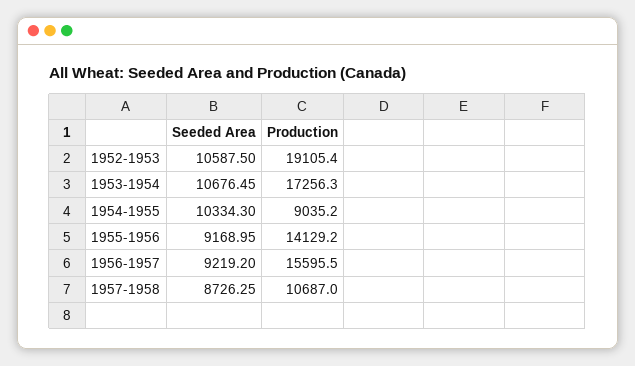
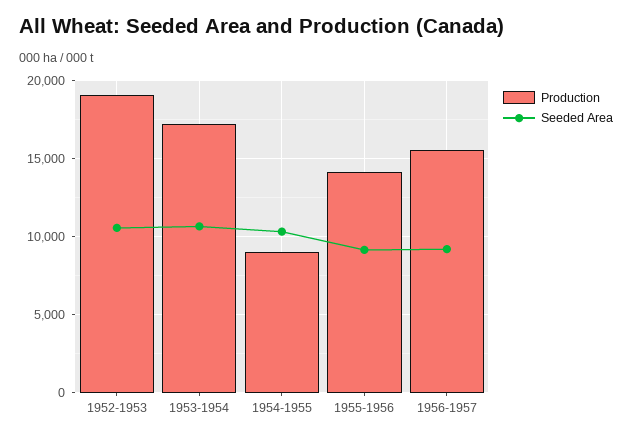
  {
    "Seeded Area": {
      "1952-1953": 10587.5,
      "1953-1954": 10676.45,
      "1954-1955": 10334.3,
      "1955-1956": 9168.95,
-     "1956-1957": 9219.2,
+     "1956-1957": 9219.2
-     "1957-1958": 8726.25
    },
    "Production": {
      "1952-1953": 19105.4,
      "1953-1954": 17256.3,
      "1954-1955": 9035.2,
      "1955-1956": 14129.2,
-     "1956-1957": 15595.5,
+     "1956-1957": 15595.5
-     "1957-1958": 10687
    }
  }

